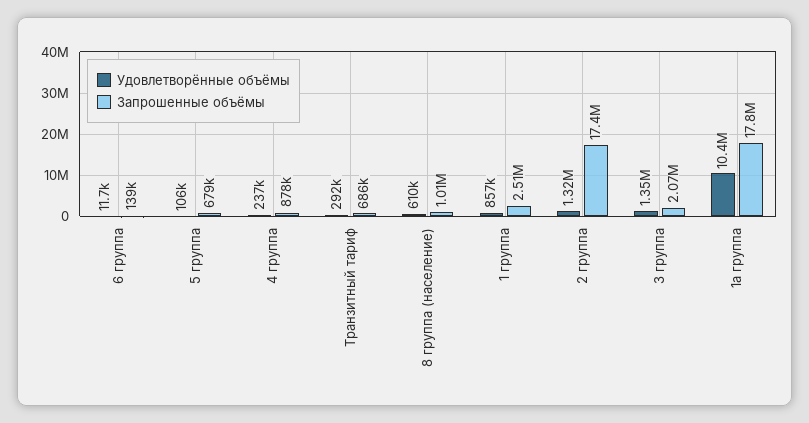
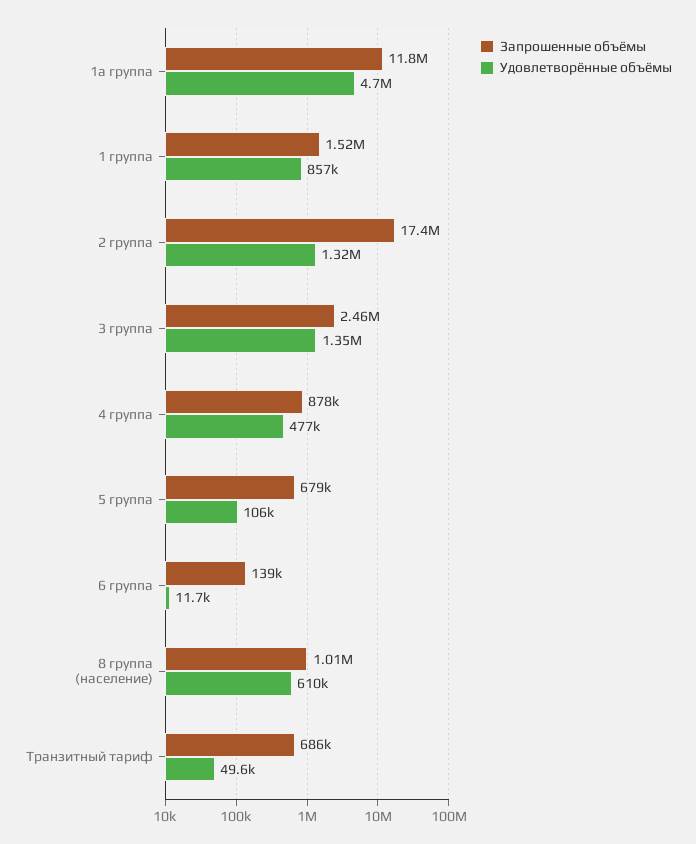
  {
    "Удовлетворённые объёмы": {
      "6 группа": 11700,
      "5 группа": 106000,
-     "4 группа": 237000,
+     "4 группа": 477000,
-     "Транзитный тариф": 292000,
+     "Транзитный тариф": 49600,
      "8 группа (население)": 610000,
      "1 группа": 857000,
      "2 группа": 1320000,
      "3 группа": 1350000,
-     "1а группа": 10400000
+     "1а группа": 4700000
    },
    "Запрошенные объёмы": {
      "6 группа": 139000,
      "5 группа": 679000,
      "4 группа": 878000,
      "Транзитный тариф": 686000,
      "8 группа (население)": 1010000,
-     "1 группа": 2510000,
+     "1 группа": 1520000,
      "2 группа": 17400000,
-     "3 группа": 2070000,
+     "3 группа": 2460000,
-     "1а группа": 17800000
+     "1а группа": 11800000
    }
  }

